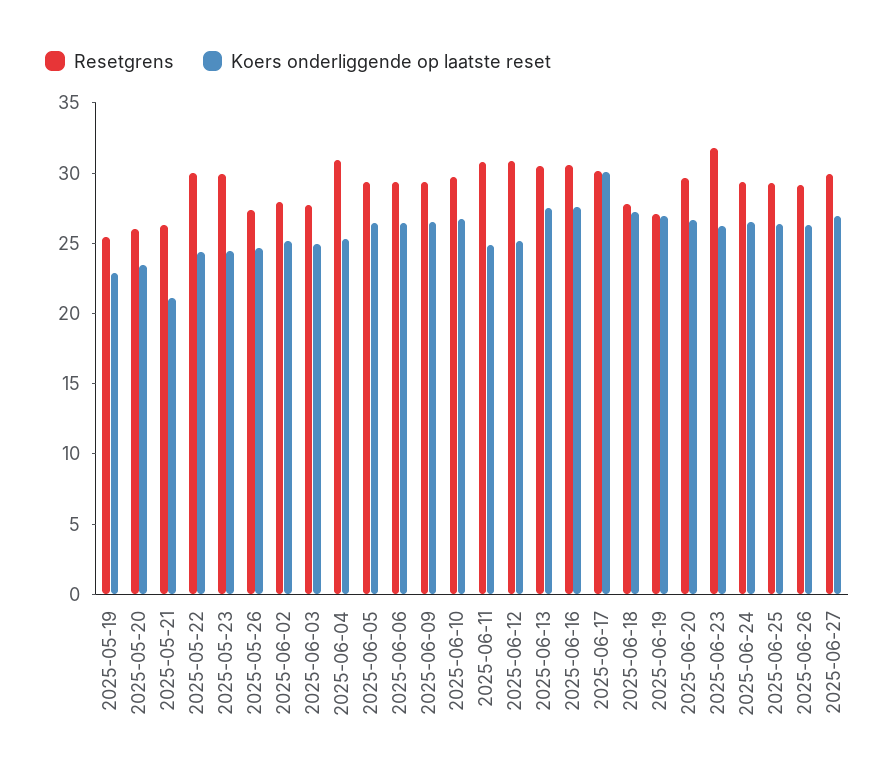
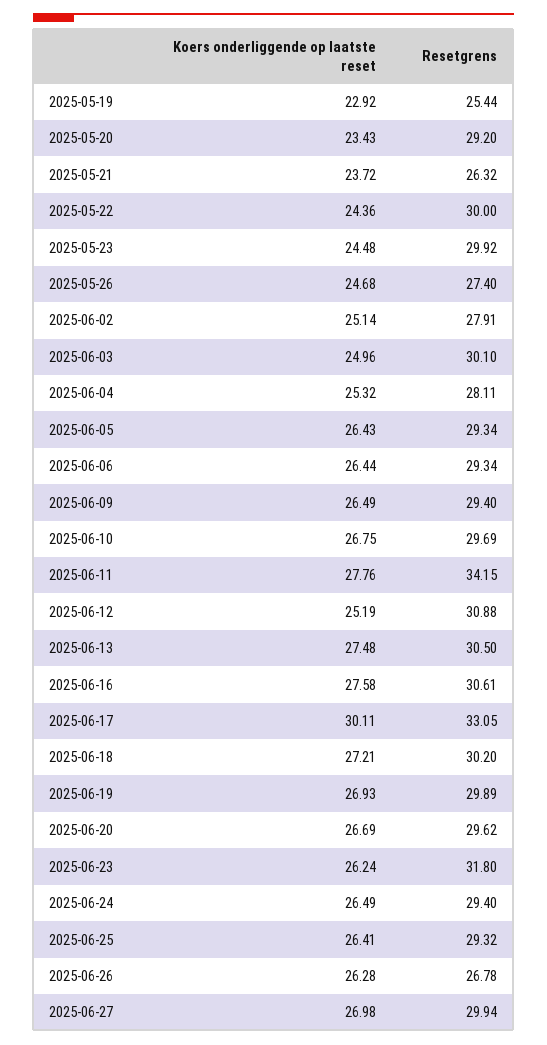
  {
    "Resetgrens": {
      "2025-05-19": 25.44,
-     "2025-05-20": 26,
+     "2025-05-20": 29.2,
      "2025-05-21": 26.32,
      "2025-05-22": 30,
      "2025-05-23": 29.92,
      "2025-05-26": 27.4,
      "2025-06-02": 27.91,
-     "2025-06-03": 28,
+     "2025-06-03": 30.1,
-     "2025-06-04": 31,
+     "2025-06-04": 28.11,
      "2025-06-05": 29.34,
      "2025-06-06": 29.34,
      "2025-06-09": 29.4,
      "2025-06-10": 29.69,
-     "2025-06-11": 31,
+     "2025-06-11": 34.15,
      "2025-06-12": 30.88,
      "2025-06-13": 30.5,
      "2025-06-16": 30.61,
-     "2025-06-17": 30,
+     "2025-06-17": 33.05,
-     "2025-06-18": 28,
+     "2025-06-18": 30.2,
-     "2025-06-19": 27,
+     "2025-06-19": 29.89,
      "2025-06-20": 29.62,
      "2025-06-23": 31.8,
      "2025-06-24": 29.4,
      "2025-06-25": 29.32,
-     "2025-06-26": 29,
+     "2025-06-26": 26.78,
      "2025-06-27": 29.94
    },
    "Koers onderliggende op laatste reset": {
      "2025-05-19": 22.92,
      "2025-05-20": 23.43,
-     "2025-05-21": 21,
+     "2025-05-21": 23.72,
      "2025-05-22": 24.36,
      "2025-05-23": 24.48,
      "2025-05-26": 24.68,
      "2025-06-02": 25.14,
      "2025-06-03": 24.96,
      "2025-06-04": 25.32,
      "2025-06-05": 26.43,
      "2025-06-06": 26.44,
      "2025-06-09": 26.49,
      "2025-06-10": 26.75,
-     "2025-06-11": 25,
+     "2025-06-11": 27.76,
      "2025-06-12": 25.19,
      "2025-06-13": 27.48,
      "2025-06-16": 27.58,
      "2025-06-17": 30.11,
      "2025-06-18": 27.21,
      "2025-06-19": 26.93,
      "2025-06-20": 26.69,
      "2025-06-23": 26.24,
      "2025-06-24": 26.49,
      "2025-06-25": 26.41,
      "2025-06-26": 26.28,
      "2025-06-27": 26.98
    }
  }

